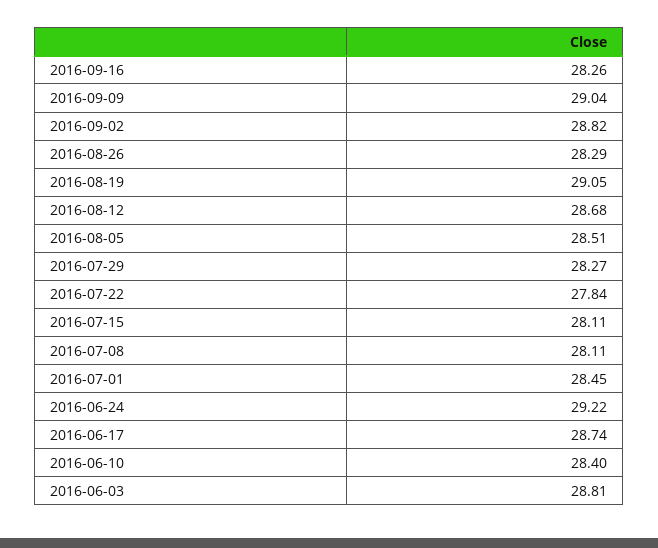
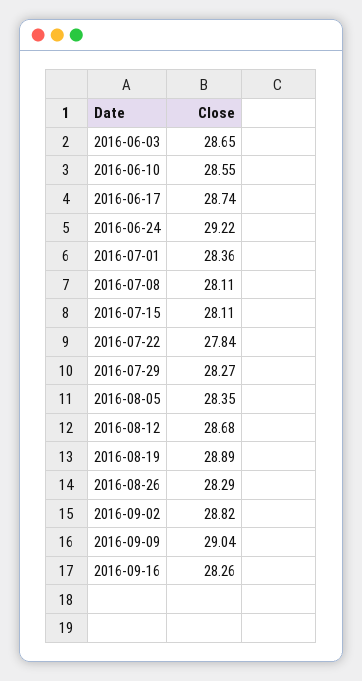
  {
    "2016-09-16": 28.26,
    "2016-09-09": 29.04,
    "2016-09-02": 28.82,
    "2016-08-26": 28.29,
-   "2016-08-19": 29.05,
+   "2016-08-19": 28.89,
    "2016-08-12": 28.68,
-   "2016-08-05": 28.51,
+   "2016-08-05": 28.35,
    "2016-07-29": 28.27,
    "2016-07-22": 27.84,
    "2016-07-15": 28.11,
    "2016-07-08": 28.11,
-   "2016-07-01": 28.45,
+   "2016-07-01": 28.36,
    "2016-06-24": 29.22,
    "2016-06-17": 28.74,
-   "2016-06-10": 28.4,
+   "2016-06-10": 28.55,
-   "2016-06-03": 28.81
+   "2016-06-03": 28.65
  }

